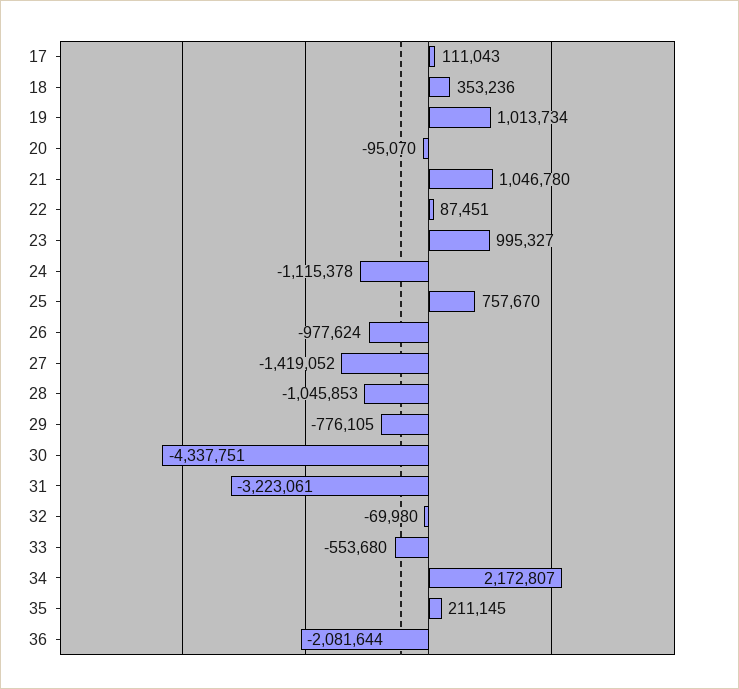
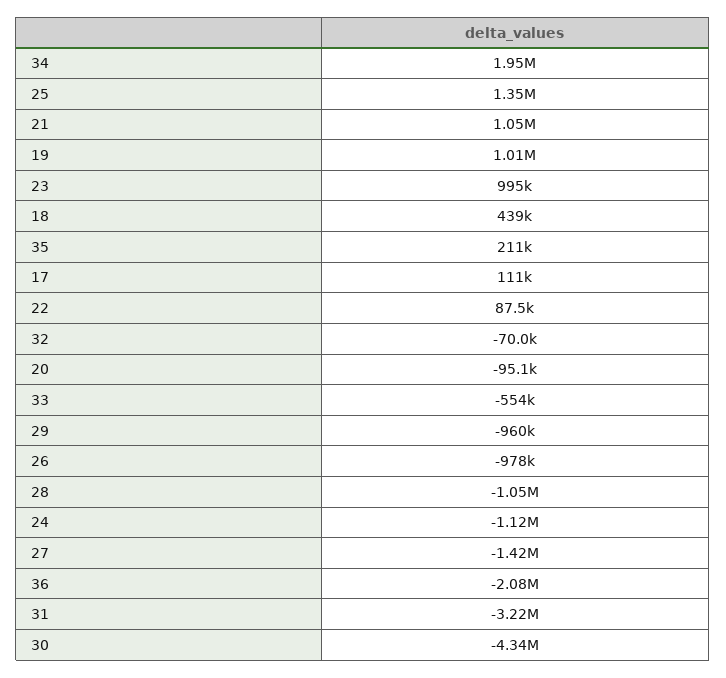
  {
    "17": 111043,
-   "18": 353236,
+   "18": 439000,
    "19": 1013734,
    "20": -95070,
    "21": 1046780,
    "22": 87451,
    "23": 995327,
    "24": -1115378,
-   "25": 757670,
+   "25": 1350000,
    "26": -977624,
    "27": -1419052,
    "28": -1045853,
-   "29": -776105,
+   "29": -960000,
    "30": -4337751,
    "31": -3223061,
    "32": -69980,
    "33": -553680,
-   "34": 2172807,
+   "34": 1950000,
    "35": 211145,
    "36": -2081644
  }

